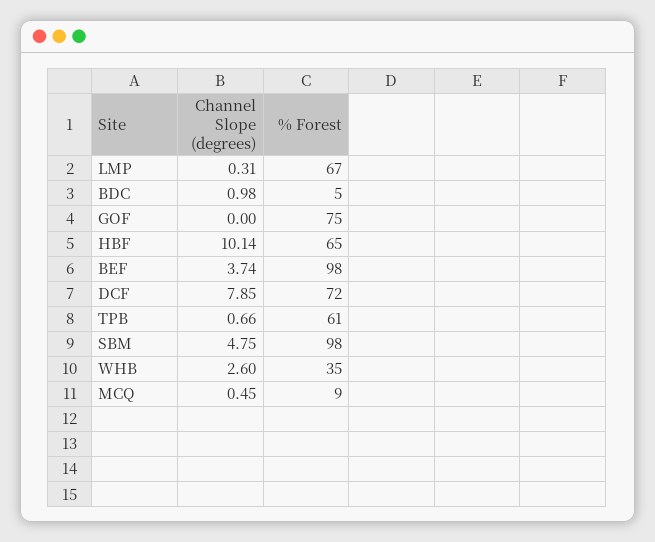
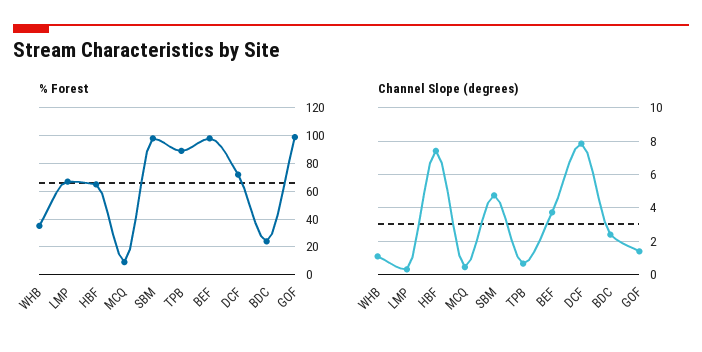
  {
    "Channel Slope (degrees)": {
      "LMP": 0.31,
-     "BDC": 0.98,
+     "BDC": 2.5,
-     "GOF": 0,
+     "GOF": 1.5,
-     "HBF": 10.14,
+     "HBF": 7.5,
      "BEF": 3.74,
      "DCF": 7.85,
      "TPB": 0.66,
      "SBM": 4.75,
-     "WHB": 2.6,
+     "WHB": 1,
      "MCQ": 0.45
    },
    "% Forest": {
      "LMP": 67,
-     "BDC": 5,
+     "BDC": 25,
-     "GOF": 75,
+     "GOF": 100,
      "HBF": 65,
      "BEF": 98,
      "DCF": 72,
-     "TPB": 61,
+     "TPB": 90,
      "SBM": 98,
      "WHB": 35,
      "MCQ": 9
    }
  }

